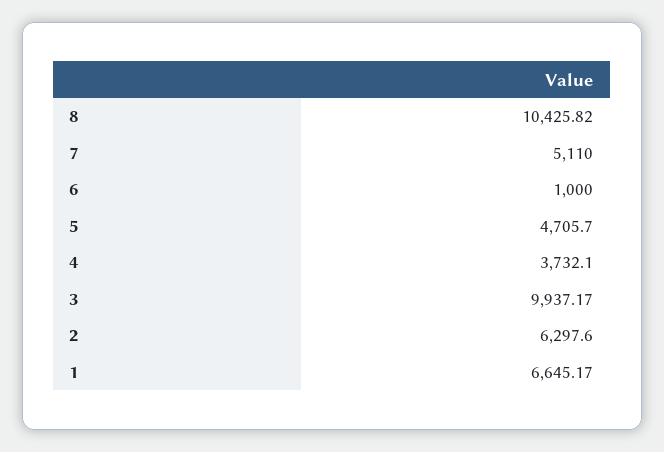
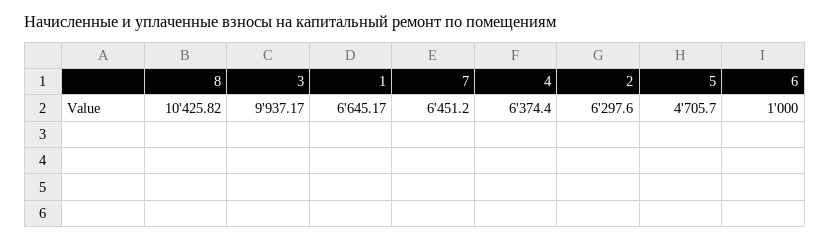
  {
    "8": 10425.82,
-   "7": 5110,
+   "7": 6451.2,
    "6": 1000,
    "5": 4705.7,
-   "4": 3732.1,
+   "4": 6374.4,
    "3": 9937.17,
    "2": 6297.6,
    "1": 6645.17
  }

